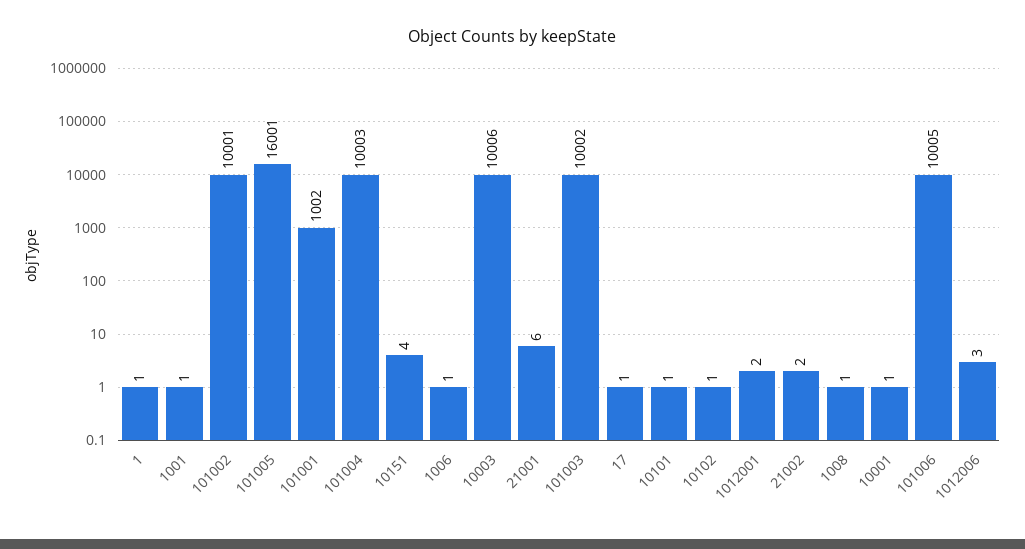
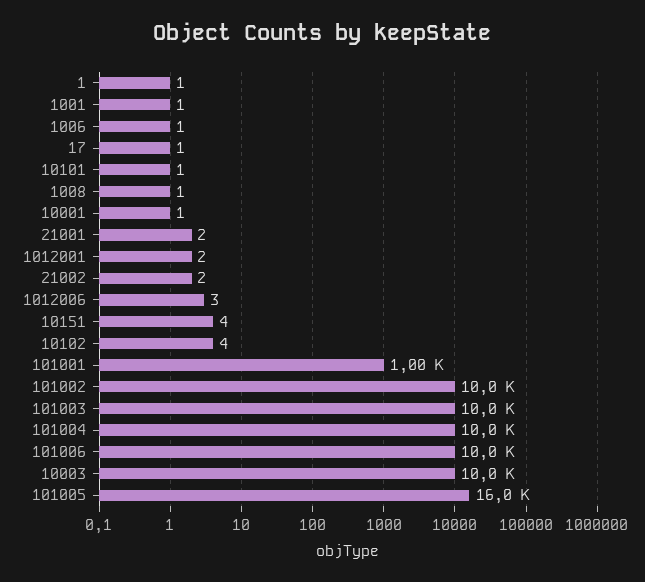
  {
    "1": 1,
    "1001": 1,
    "101002": 10001,
    "101005": 16001,
    "101001": 1002,
    "101004": 10003,
    "10151": 4,
    "1006": 1,
    "10003": 10006,
-   "21001": 6,
+   "21001": 2,
    "101003": 10002,
    "17": 1,
    "10101": 1,
-   "10102": 1,
+   "10102": 4,
    "1012001": 2,
    "21002": 2,
    "1008": 1,
    "10001": 1,
    "101006": 10005,
    "1012006": 3
  }

